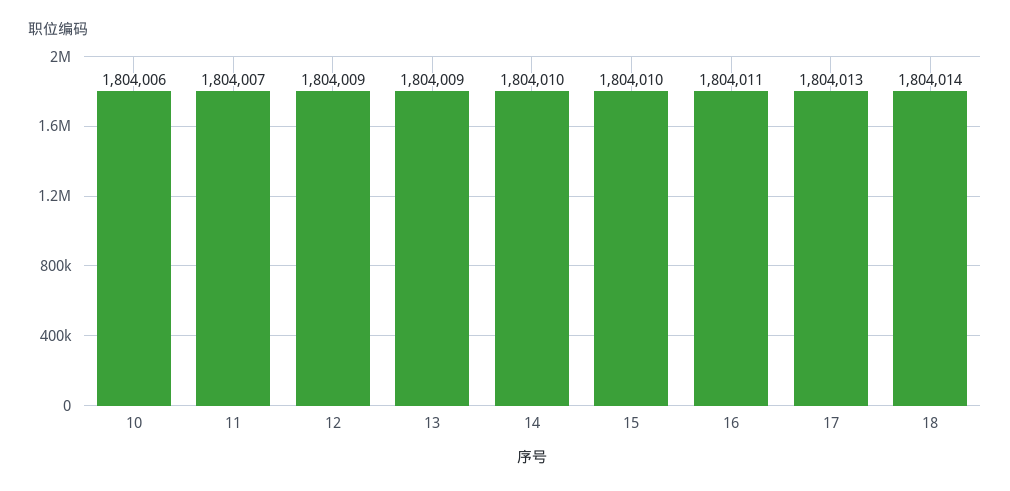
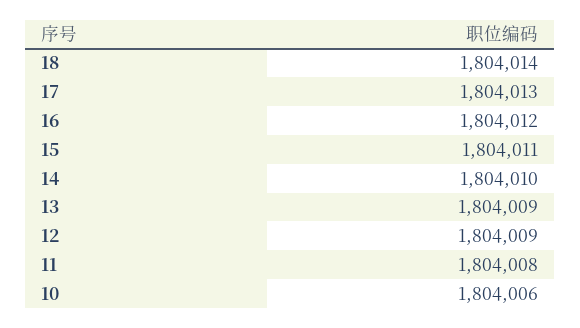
  {
    "10": 1804006,
-   "11": 1804007,
+   "11": 1804008,
    "12": 1804009,
    "13": 1804009,
    "14": 1804010,
-   "15": 1804010,
+   "15": 1804011,
-   "16": 1804011,
+   "16": 1804012,
    "17": 1804013,
    "18": 1804014
  }

